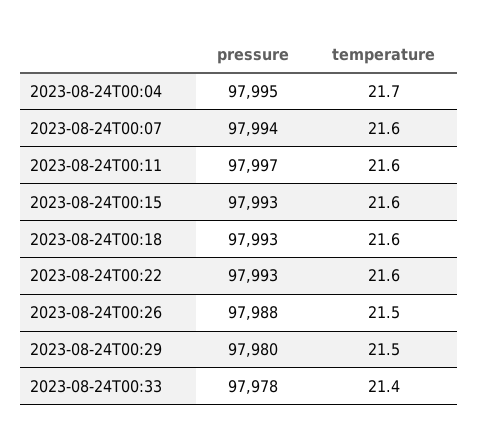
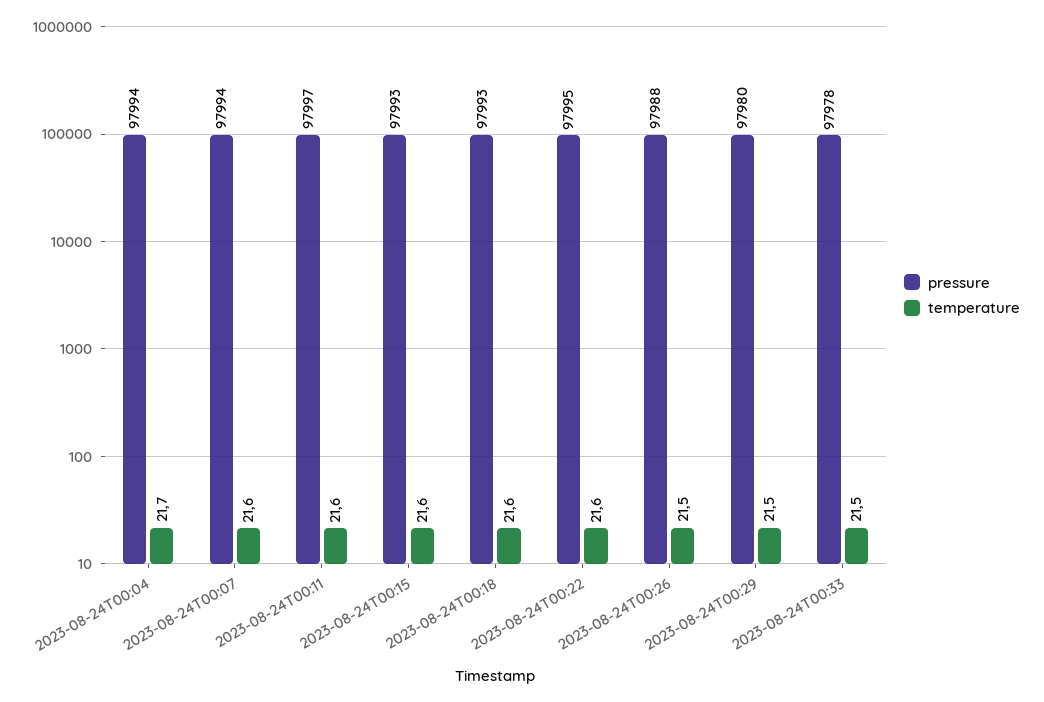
  {
    "pressure": {
-     "2023-08-24T00:04": 97995,
+     "2023-08-24T00:04": 97994,
      "2023-08-24T00:07": 97994,
      "2023-08-24T00:11": 97997,
      "2023-08-24T00:15": 97993,
      "2023-08-24T00:18": 97993,
-     "2023-08-24T00:22": 97993,
+     "2023-08-24T00:22": 97995,
      "2023-08-24T00:26": 97988,
      "2023-08-24T00:29": 97980,
      "2023-08-24T00:33": 97978
    },
    "temperature": {
      "2023-08-24T00:04": 21.7,
      "2023-08-24T00:07": 21.6,
      "2023-08-24T00:11": 21.6,
      "2023-08-24T00:15": 21.6,
      "2023-08-24T00:18": 21.6,
      "2023-08-24T00:22": 21.6,
      "2023-08-24T00:26": 21.5,
      "2023-08-24T00:29": 21.5,
-     "2023-08-24T00:33": 21.4
+     "2023-08-24T00:33": 21.5
    }
  }

